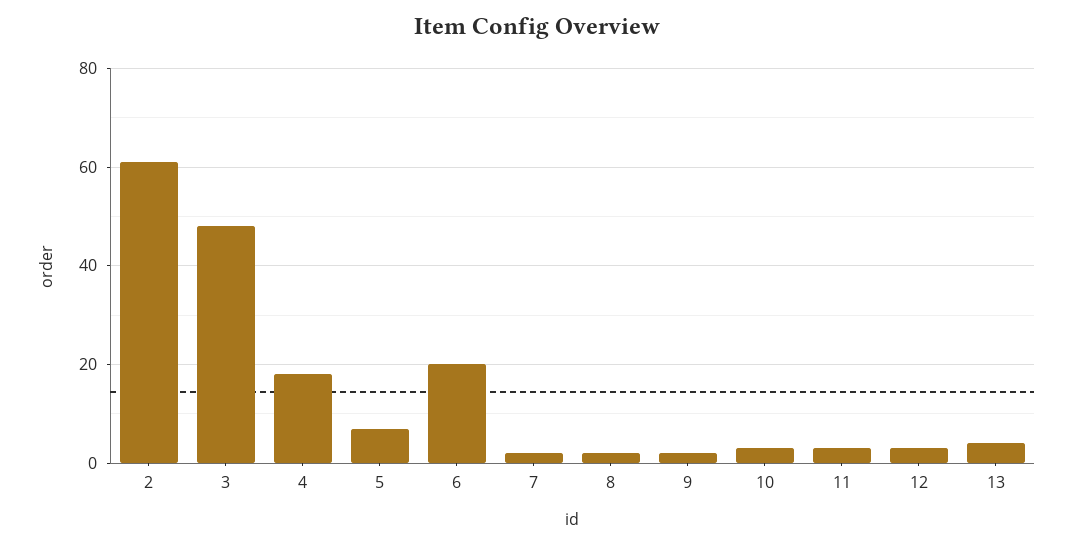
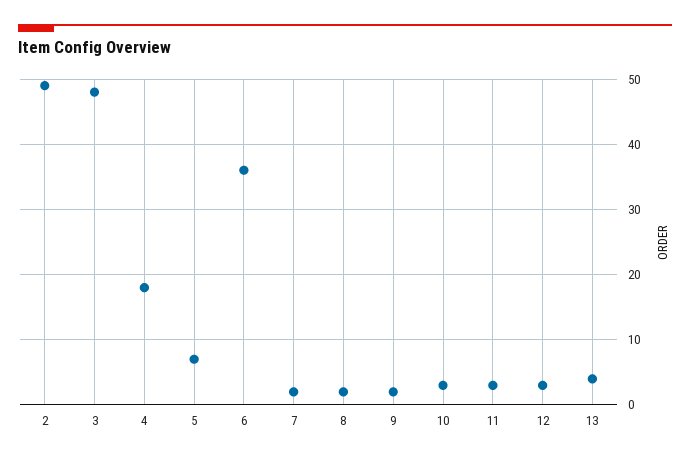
  {
-   "2": 60,
+   "2": 49,
    "3": 48,
    "4": 18,
    "5": 7,
-   "6": 20,
+   "6": 36,
    "7": 2,
    "8": 2,
    "9": 2,
    "10": 3,
    "11": 3,
    "12": 3,
    "13": 4
  }

